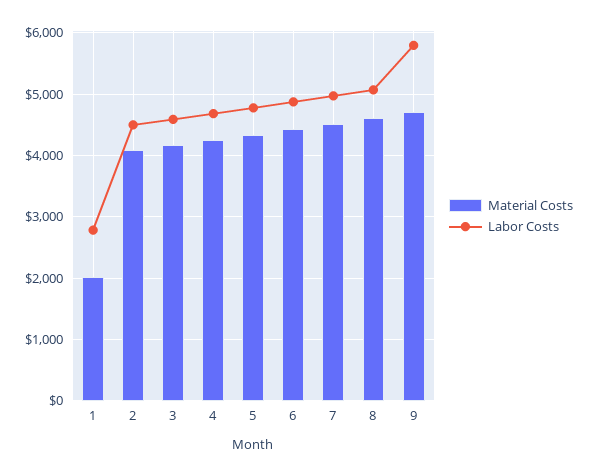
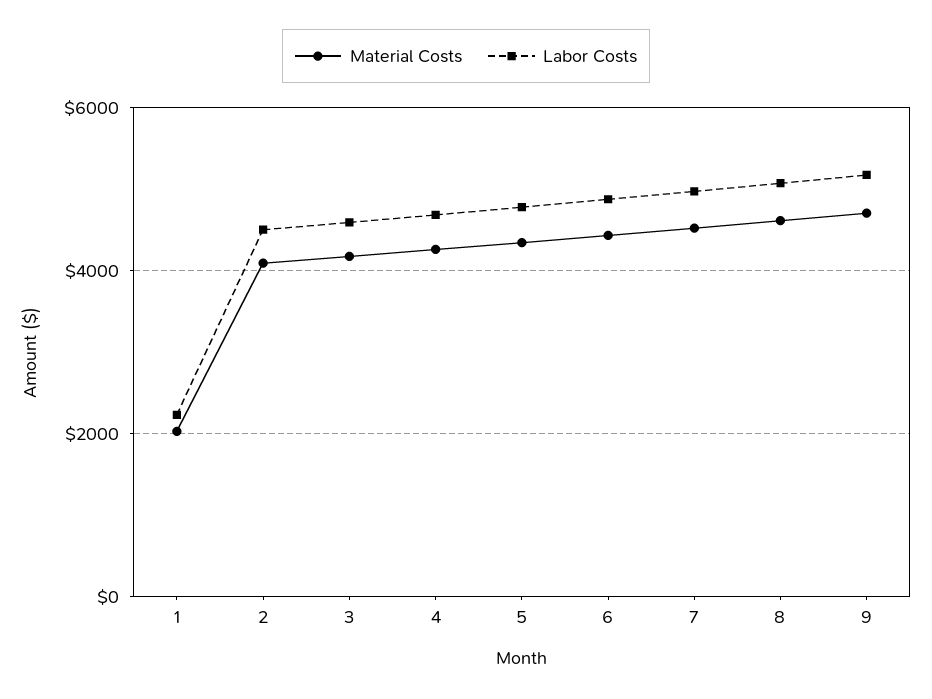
  {
    "Material Costs": {
      "1": 2000,
      "2": 4100,
      "3": 4200,
      "4": 4300,
      "5": 4300,
      "6": 4400,
      "7": 4500,
      "8": 4600,
      "9": 4700
    },
    "Labor Costs": {
-     "1": 2800,
+     "1": 2200,
      "2": 4500,
      "3": 4600,
      "4": 4700,
      "5": 4800,
      "6": 4900,
      "7": 5000,
      "8": 5100,
-     "9": 5800
+     "9": 5200
    }
  }

